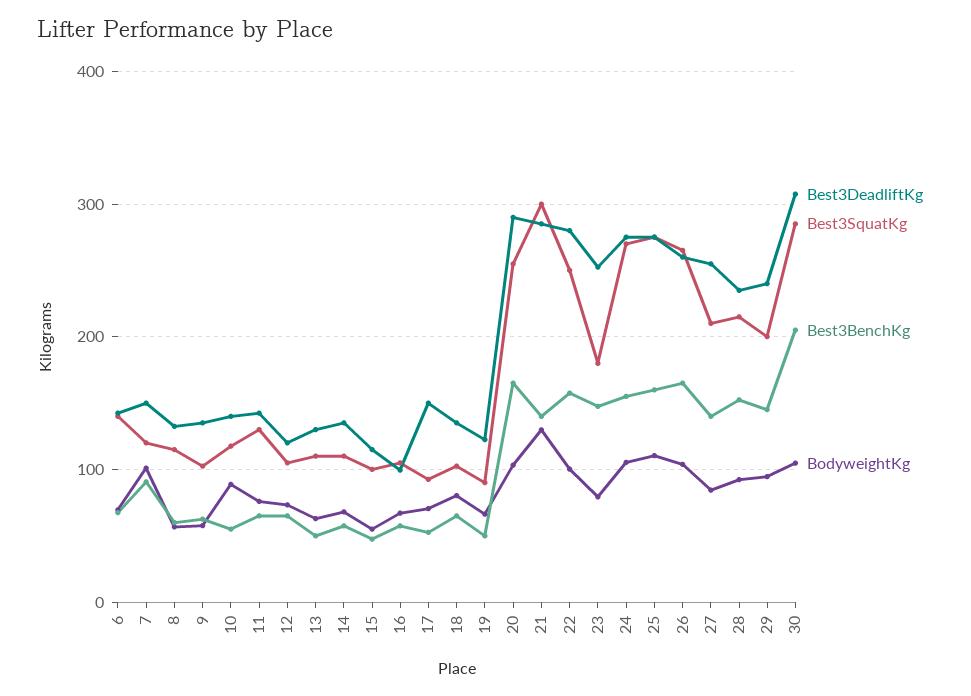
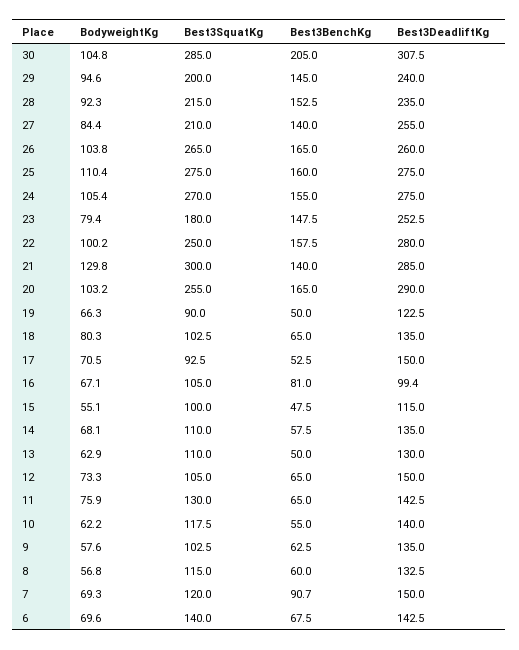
  {
    "Best3DeadliftKg": {
      "6": 142.5,
      "7": 150,
      "8": 132.5,
      "9": 135,
      "10": 140,
      "11": 142.5,
-     "12": 120,
+     "12": 150,
      "13": 130,
      "14": 135,
      "15": 115,
      "16": 99.4,
      "17": 150,
      "18": 135,
      "19": 122.5,
      "20": 290,
      "21": 285,
      "22": 280,
      "23": 252.5,
      "24": 275,
      "25": 275,
      "26": 260,
      "27": 255,
      "28": 235,
      "29": 240,
      "30": 307.5
    },
    "Best3SquatKg": {
      "6": 140,
      "7": 120,
      "8": 115,
      "9": 102.5,
      "10": 117.5,
      "11": 130,
      "12": 105,
      "13": 110,
      "14": 110,
      "15": 100,
      "16": 105,
      "17": 92.5,
      "18": 102.5,
      "19": 90,
      "20": 255,
      "21": 300,
      "22": 250,
      "23": 180,
      "24": 270,
      "25": 275,
      "26": 265,
      "27": 210,
      "28": 215,
      "29": 200,
      "30": 285
    },
    "Best3BenchKg": {
      "6": 67.5,
      "7": 90.7,
      "8": 60,
      "9": 62.5,
      "10": 55,
      "11": 65,
      "12": 65,
      "13": 50,
      "14": 57.5,
      "15": 47.5,
-     "16": 60,
+     "16": 81,
      "17": 52.5,
      "18": 65,
      "19": 50,
      "20": 165,
      "21": 140,
      "22": 157.5,
      "23": 147.5,
      "24": 155,
      "25": 160,
      "26": 165,
      "27": 140,
      "28": 152.5,
      "29": 145,
      "30": 205
    },
    "BodyweightKg": {
      "6": 69.6,
-     "7": 100,
+     "7": 69.3,
      "8": 56.8,
      "9": 57.6,
-     "10": 90,
+     "10": 62.2,
      "11": 75.9,
      "12": 73.3,
      "13": 62.9,
      "14": 68.1,
      "15": 55.1,
      "16": 67.1,
      "17": 70.5,
      "18": 80.3,
      "19": 66.3,
      "20": 103.2,
      "21": 129.8,
      "22": 100.2,
      "23": 79.4,
      "24": 105.4,
      "25": 110.4,
      "26": 103.8,
      "27": 84.4,
      "28": 92.3,
      "29": 94.6,
      "30": 104.8
    }
  }

